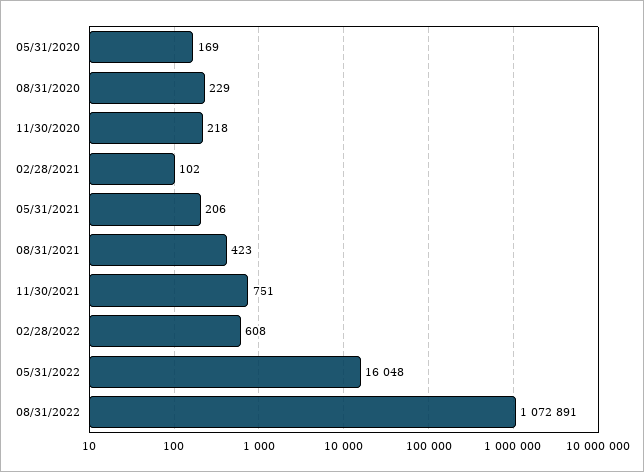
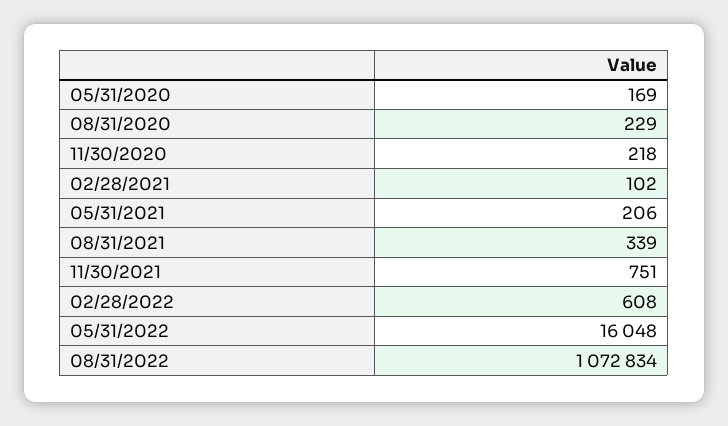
  {
    "05/31/2020": 169,
    "08/31/2020": 229,
    "11/30/2020": 218,
    "02/28/2021": 102,
    "05/31/2021": 206,
-   "08/31/2021": 423,
+   "08/31/2021": 339,
    "11/30/2021": 751,
    "02/28/2022": 608,
    "05/31/2022": 16048,
-   "08/31/2022": 1072891
+   "08/31/2022": 1072834
  }

